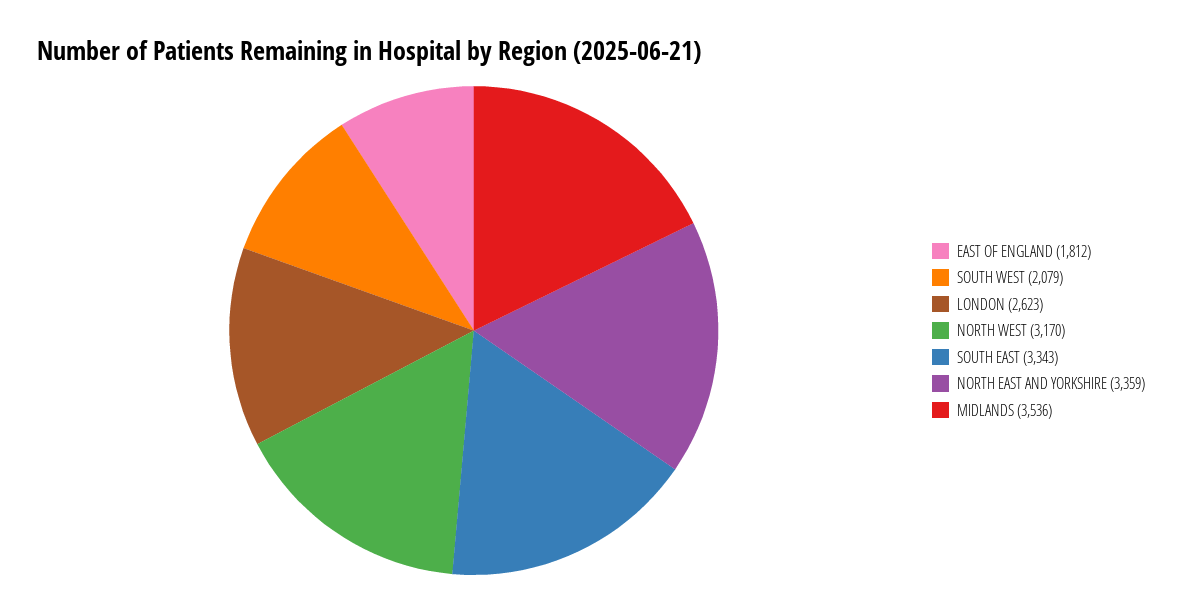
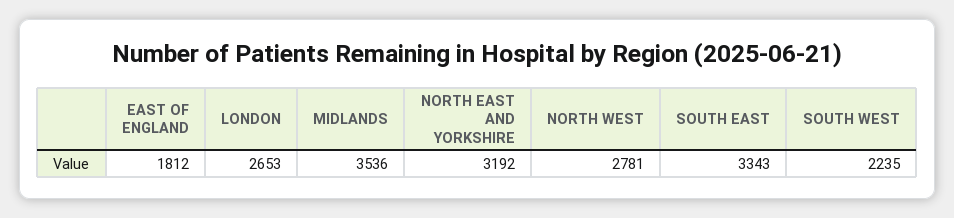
  {
    "EAST OF ENGLAND": 1812,
-   "SOUTH WEST": 2079,
+   "SOUTH WEST": 2235,
-   "LONDON": 2623,
+   "LONDON": 2653,
-   "NORTH WEST": 3170,
+   "NORTH WEST": 2781,
    "SOUTH EAST": 3343,
-   "NORTH EAST AND YORKSHIRE": 3359,
+   "NORTH EAST AND YORKSHIRE": 3192,
    "MIDLANDS": 3536
  }

